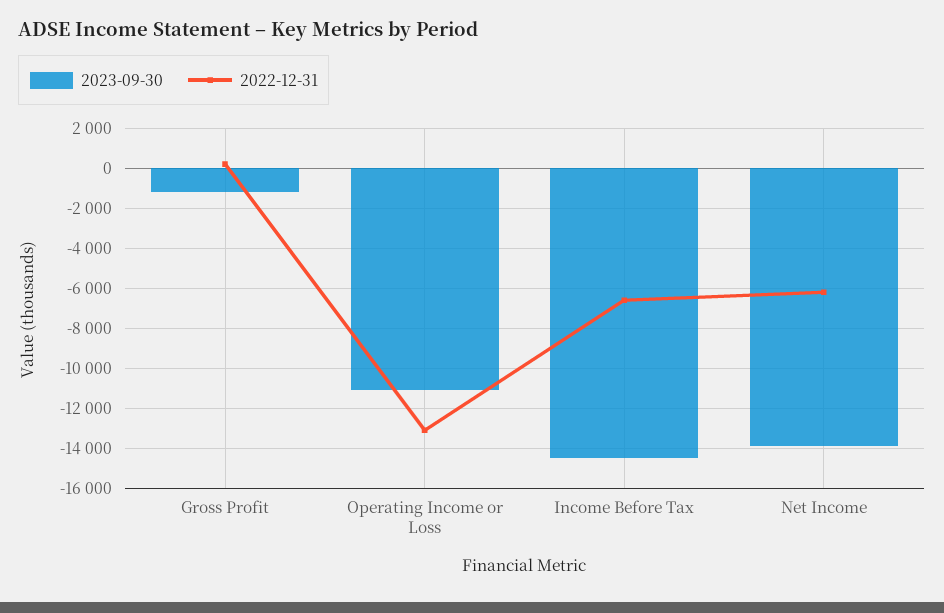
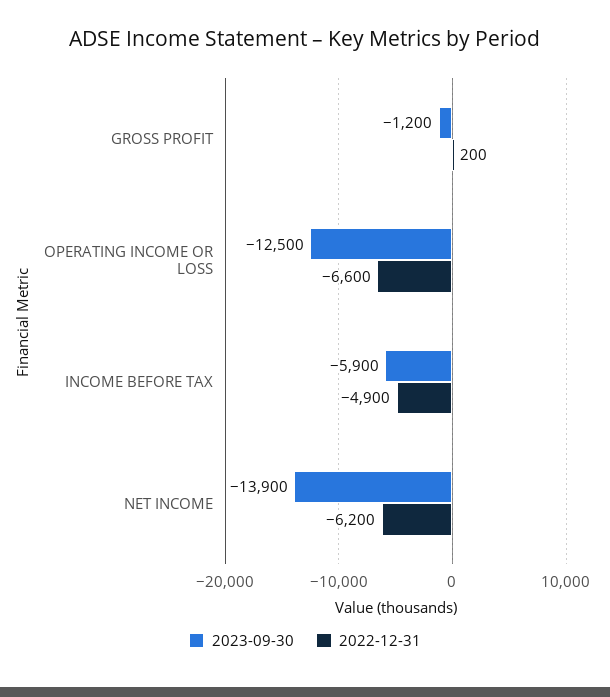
  {
    "2023-09-30": {
      "Gross Profit": -1200,
-     "Operating Income or Loss": -11000,
+     "Operating Income or Loss": -12500,
-     "Income Before Tax": -14500,
+     "Income Before Tax": -5900,
      "Net Income": -13900
    },
    "2022-12-31": {
      "Gross Profit": 200,
-     "Operating Income or Loss": -13000,
+     "Operating Income or Loss": -6600,
-     "Income Before Tax": -6500,
+     "Income Before Tax": -4900,
      "Net Income": -6200
    }
  }

